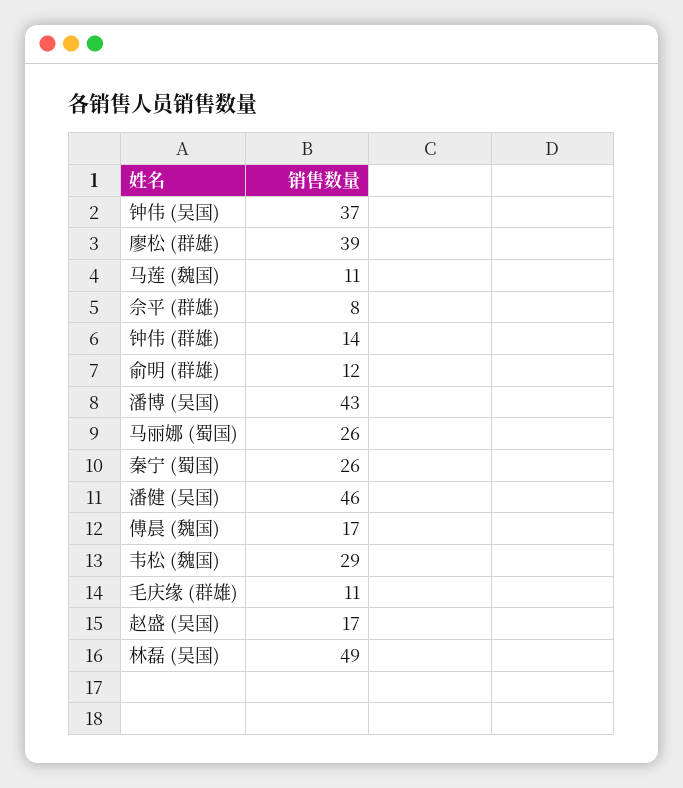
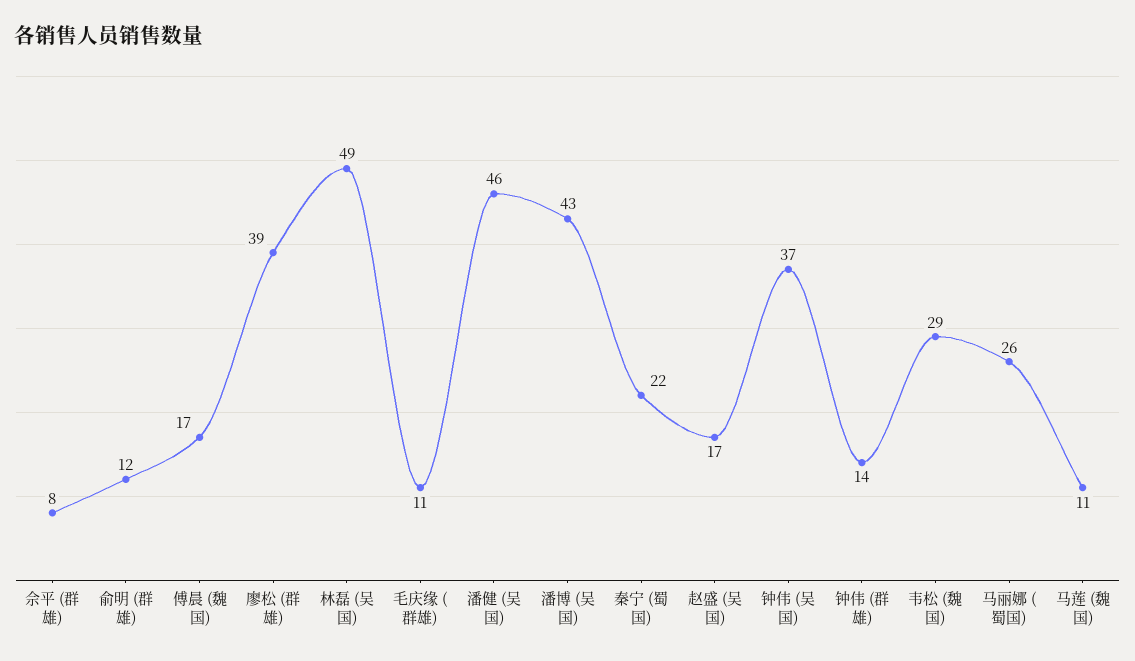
  {
    "钟伟 (吴国)": 37,
    "廖松 (群雄)": 39,
    "马莲 (魏国)": 11,
    "佘平 (群雄)": 8,
    "钟伟 (群雄)": 14,
    "俞明 (群雄)": 12,
    "潘博 (吴国)": 43,
    "马丽娜 (蜀国)": 26,
-   "秦宁 (蜀国)": 26,
+   "秦宁 (蜀国)": 22,
    "潘健 (吴国)": 46,
    "傅晨 (魏国)": 17,
    "韦松 (魏国)": 29,
    "毛庆缘 (群雄)": 11,
    "赵盛 (吴国)": 17,
    "林磊 (吴国)": 49
  }

